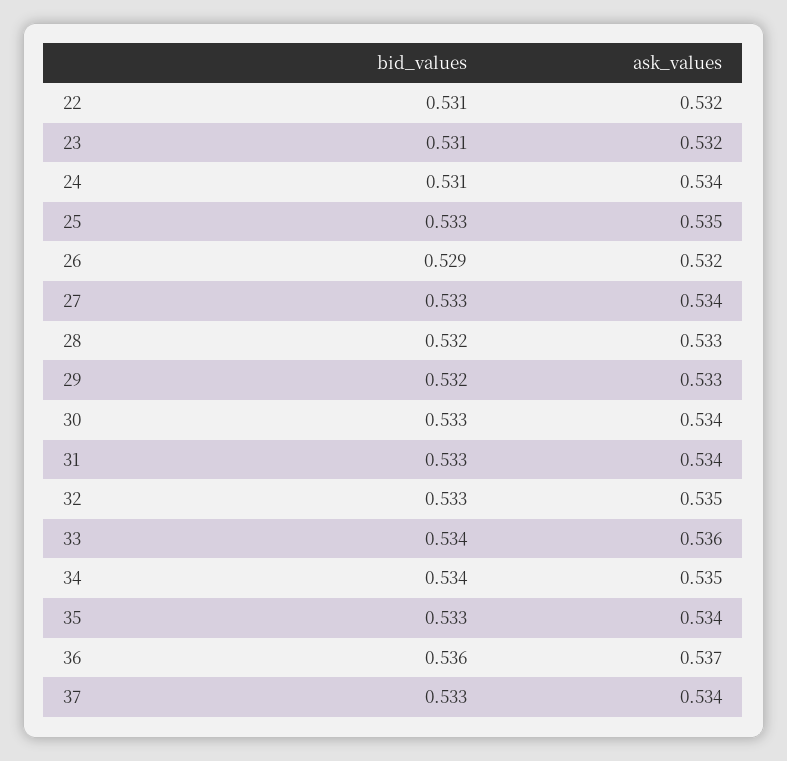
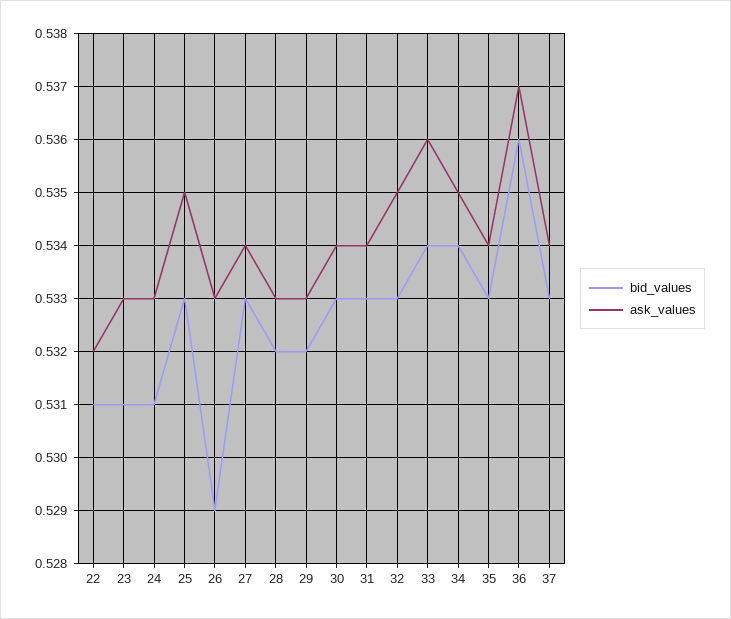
  {
    "bid_values": {
      "22": 0.531,
      "23": 0.531,
      "24": 0.531,
      "25": 0.533,
      "26": 0.529,
      "27": 0.533,
      "28": 0.532,
      "29": 0.532,
      "30": 0.533,
      "31": 0.533,
      "32": 0.533,
      "33": 0.534,
      "34": 0.534,
      "35": 0.533,
      "36": 0.536,
      "37": 0.533
    },
    "ask_values": {
      "22": 0.532,
-     "23": 0.532,
+     "23": 0.533,
-     "24": 0.534,
+     "24": 0.533,
      "25": 0.535,
-     "26": 0.532,
+     "26": 0.533,
      "27": 0.534,
      "28": 0.533,
      "29": 0.533,
      "30": 0.534,
      "31": 0.534,
      "32": 0.535,
      "33": 0.536,
      "34": 0.535,
      "35": 0.534,
      "36": 0.537,
      "37": 0.534
    }
  }

